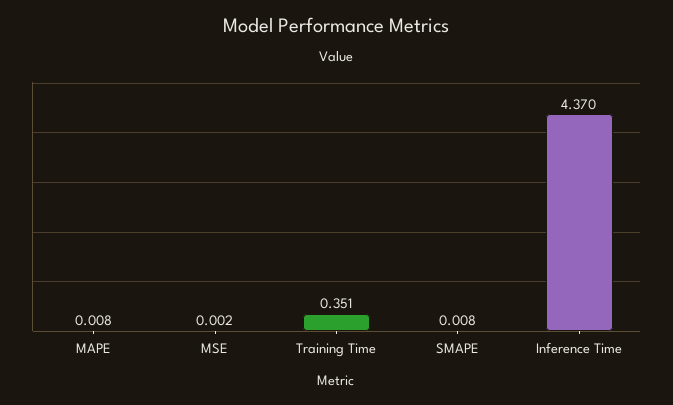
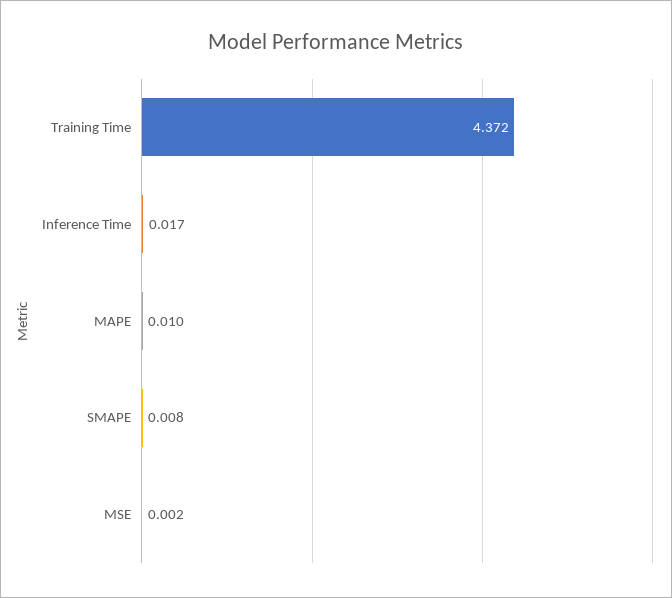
  {
-   "MAPE": 0.008,
+   "MAPE": 0.01,
    "MSE": 0.002,
-   "Training Time": 0.351,
+   "Training Time": 4.372,
    "SMAPE": 0.008,
-   "Inference Time": 4.37
+   "Inference Time": 0.017
  }

